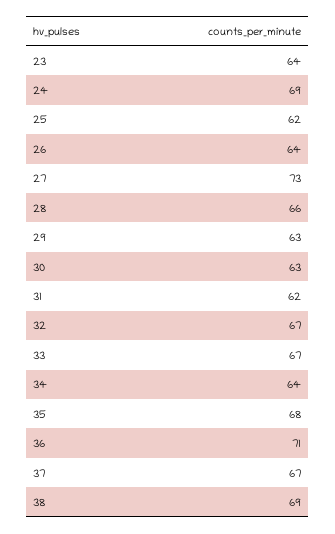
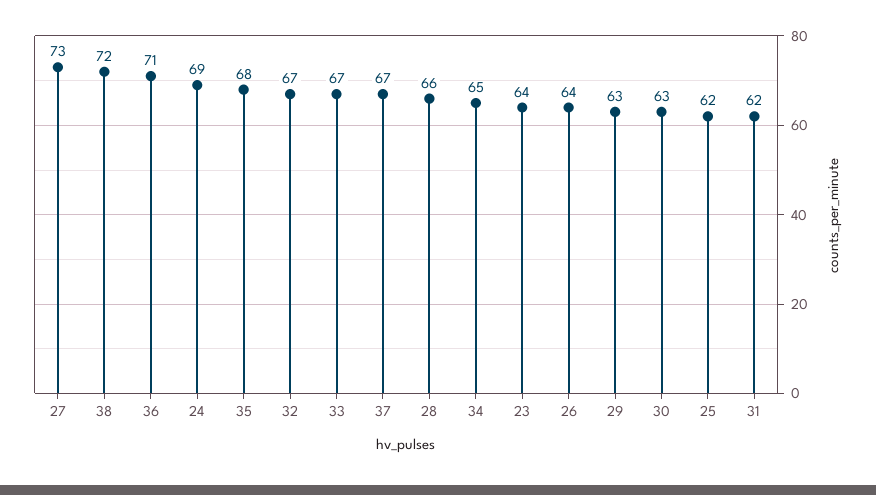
  {
    "23": 64,
    "24": 69,
    "25": 62,
    "26": 64,
    "27": 73,
    "28": 66,
    "29": 63,
    "30": 63,
    "31": 62,
    "32": 67,
    "33": 67,
-   "34": 64,
+   "34": 65,
    "35": 68,
    "36": 71,
    "37": 67,
-   "38": 69
+   "38": 72
  }

